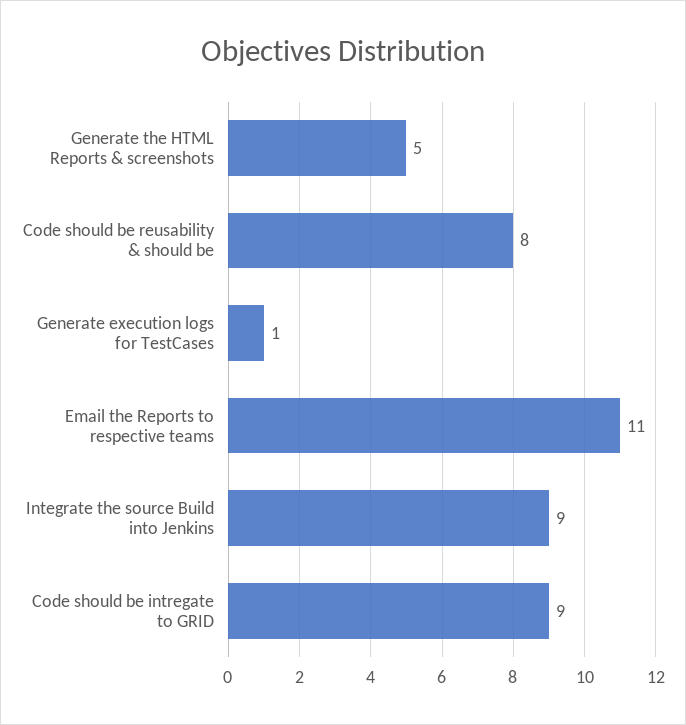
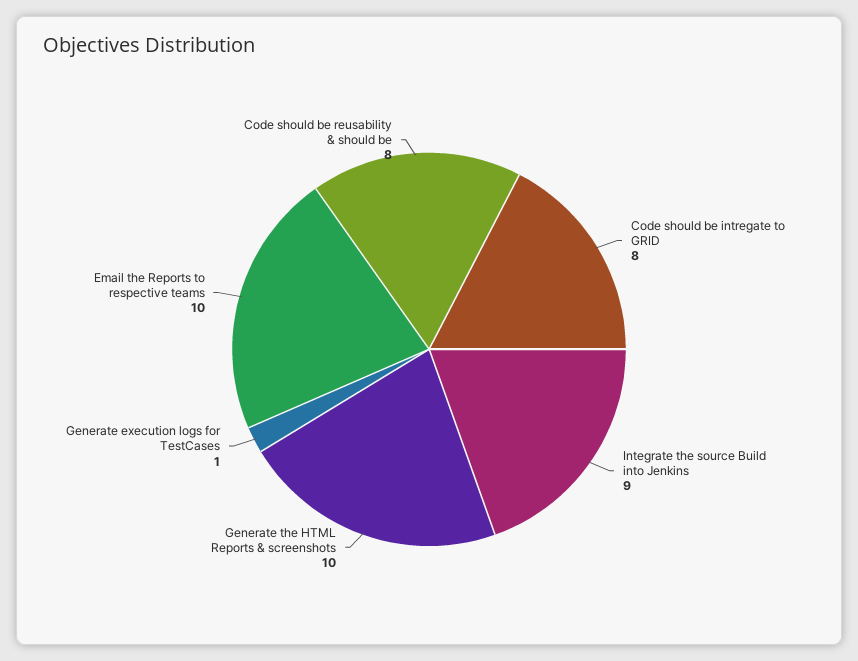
  {
-   "Generate the HTML Reports & screenshots": 5,
+   "Generate the HTML Reports & screenshots": 10,
    "Code should be reusability & should be": 8,
    "Generate execution logs for TestCases": 1,
-   "Email the Reports to respective teams": 11,
+   "Email the Reports to respective teams": 10,
    "Integrate the source Build into Jenkins": 9,
-   "Code should be intregate to GRID": 9
+   "Code should be intregate to GRID": 8
  }

